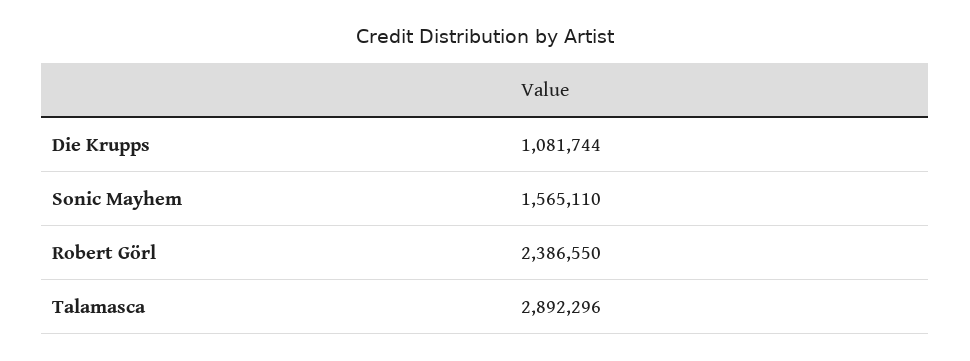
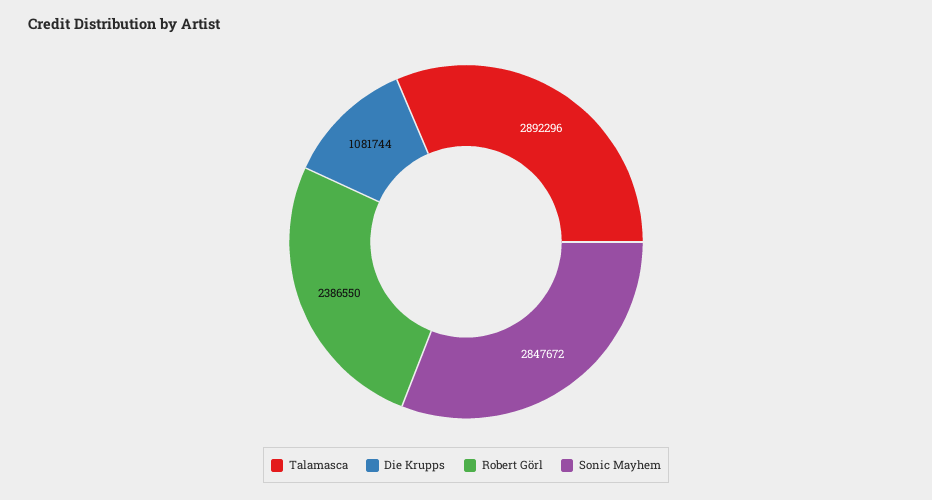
  {
    "Die Krupps": 1081744,
-   "Sonic Mayhem": 1565110,
+   "Sonic Mayhem": 2847672,
    "Robert Görl": 2386550,
    "Talamasca": 2892296
  }

